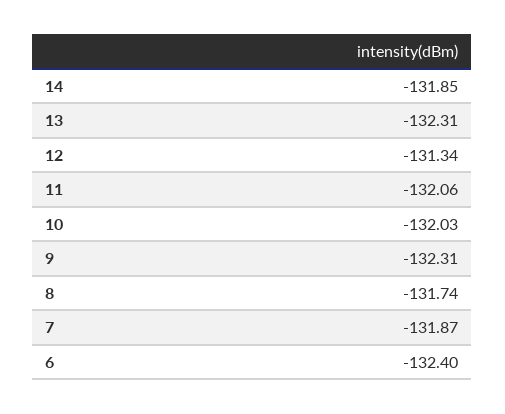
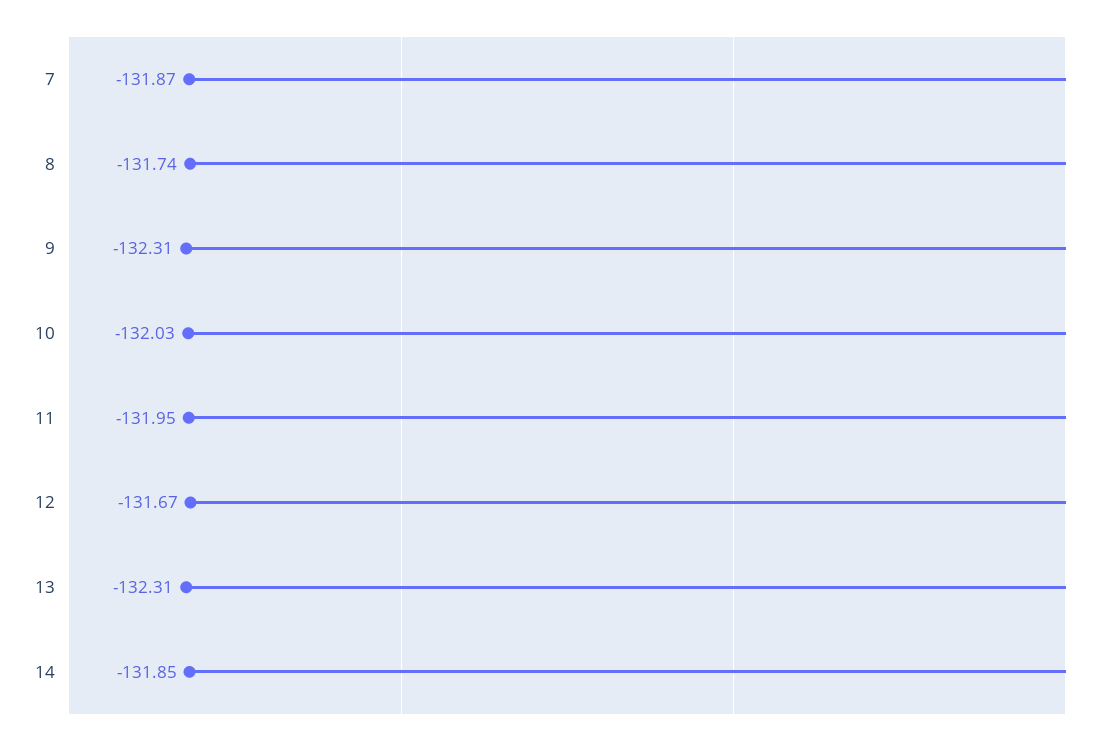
  {
    "14": -131.85,
    "13": -132.31,
-   "12": -131.34,
+   "12": -131.67,
-   "11": -132.06,
+   "11": -131.95,
    "10": -132.03,
    "9": -132.31,
    "8": -131.74,
-   "7": -131.87,
+   "7": -131.87
-   "6": -132.4
  }

